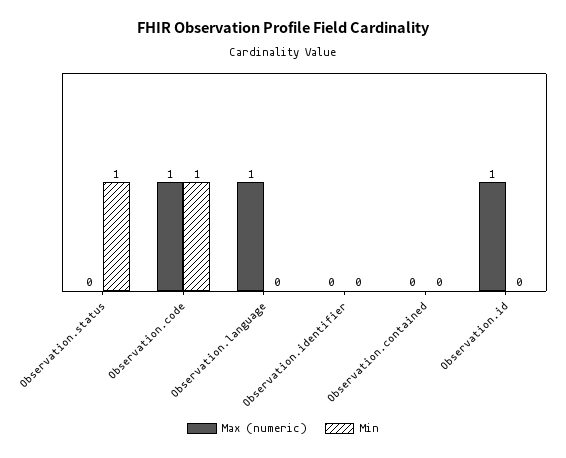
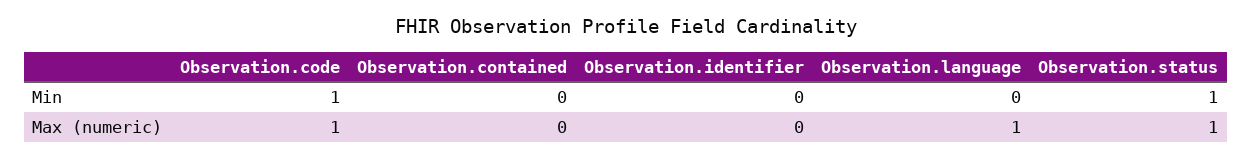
  {
    "Max (numeric)": {
-     "Observation.status": 0,
+     "Observation.status": 1,
      "Observation.code": 1,
      "Observation.language": 1,
      "Observation.identifier": 0,
-     "Observation.contained": 0,
+     "Observation.contained": 0
-     "Observation.id": 1
    },
    "Min": {
      "Observation.status": 1,
      "Observation.code": 1,
      "Observation.language": 0,
      "Observation.identifier": 0,
-     "Observation.contained": 0,
+     "Observation.contained": 0
-     "Observation.id": 0
    }
  }

